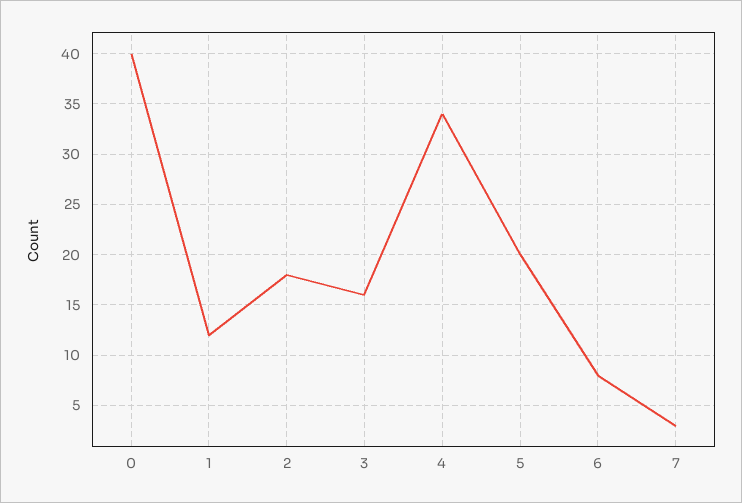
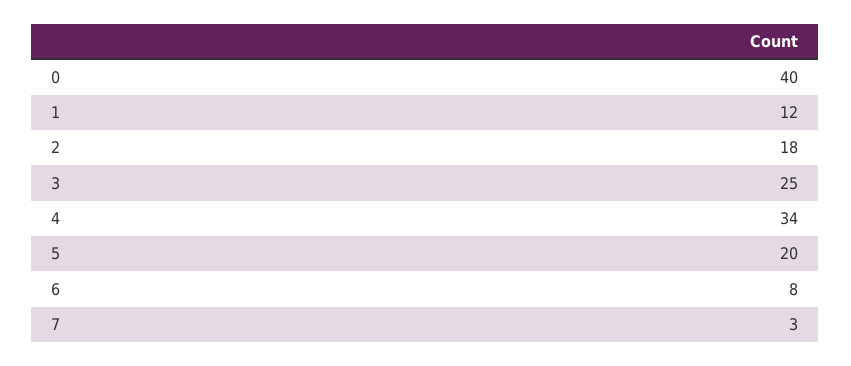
  {
    "0": 40,
    "1": 12,
    "2": 18,
-   "3": 16,
+   "3": 25,
    "4": 34,
    "5": 20,
    "6": 8,
    "7": 3
  }

